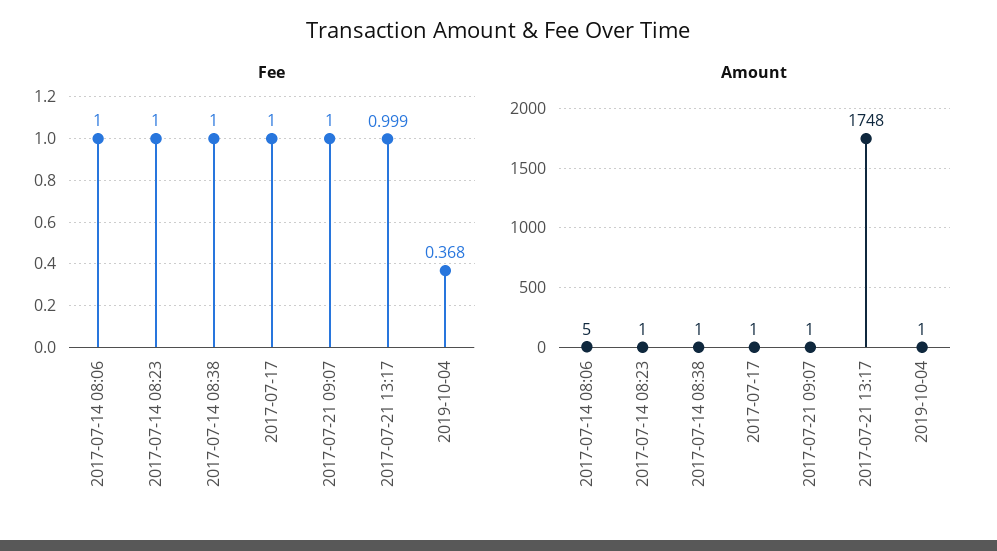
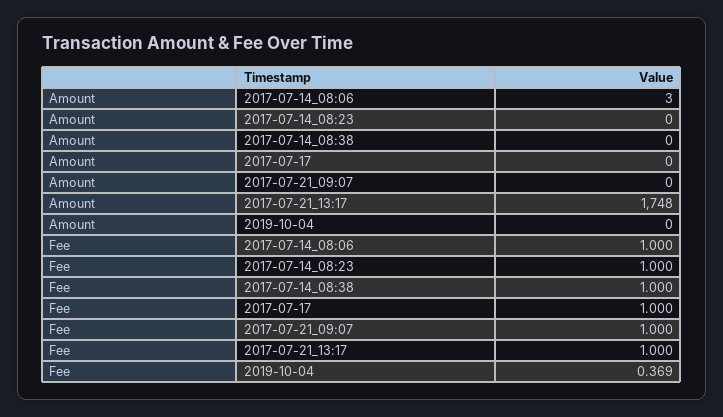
  {
    "Fee": {
      "2017-07-14 08:06": 1,
      "2017-07-14 08:23": 1,
      "2017-07-14 08:38": 1,
      "2017-07-17": 1,
      "2017-07-21 09:07": 1,
-     "2017-07-21 13:17": 0.999,
+     "2017-07-21 13:17": 1,
-     "2019-10-04": 0.368
+     "2019-10-04": 0.369
    },
    "Amount": {
-     "2017-07-14 08:06": 5,
+     "2017-07-14 08:06": 3,
-     "2017-07-14 08:23": 1,
+     "2017-07-14 08:23": 0,
-     "2017-07-14 08:38": 1,
+     "2017-07-14 08:38": 0,
-     "2017-07-17": 1,
+     "2017-07-17": 0,
-     "2017-07-21 09:07": 1,
+     "2017-07-21 09:07": 0,
      "2017-07-21 13:17": 1748,
-     "2019-10-04": 1
+     "2019-10-04": 0
    }
  }

